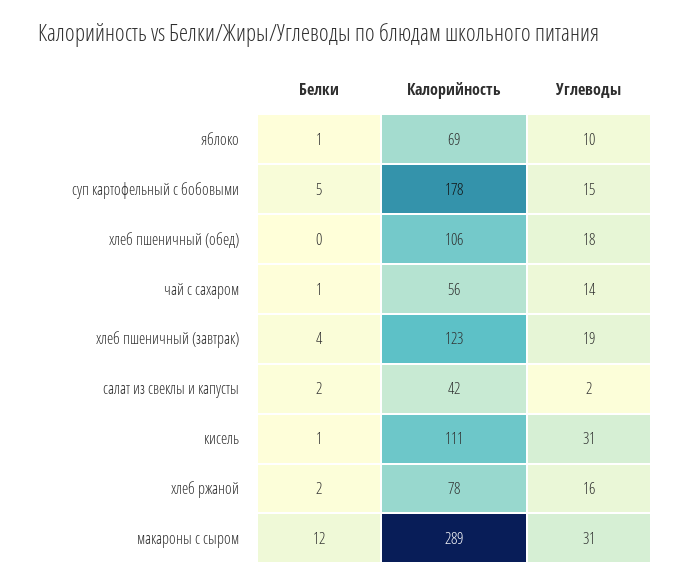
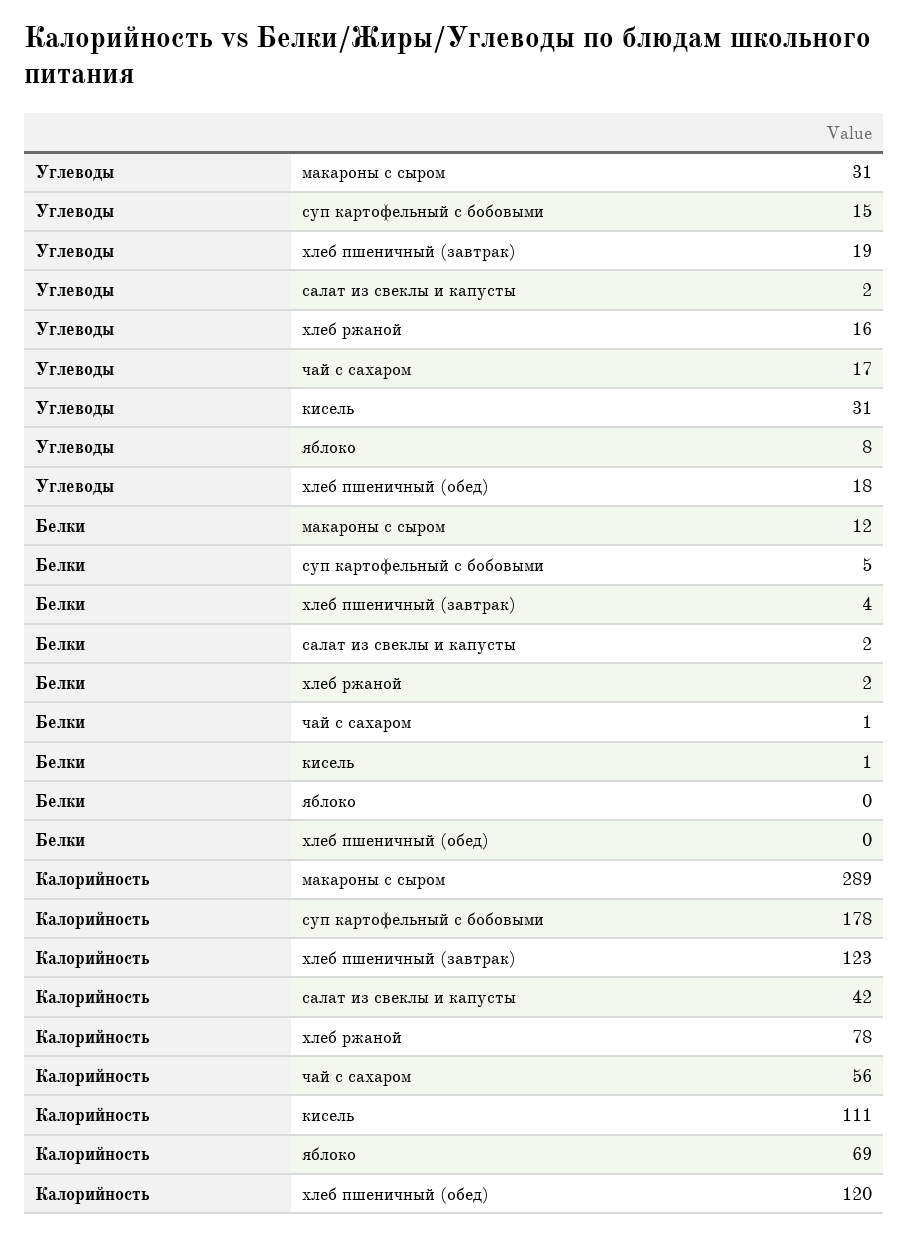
  {
    "Белки": {
-     "яблоко": 1,
+     "яблоко": 0,
      "суп картофельный с бобовыми": 5,
      "хлеб пшеничный (обед)": 0,
      "чай с сахаром": 1,
      "хлеб пшеничный (завтрак)": 4,
      "салат из свеклы и капусты": 2,
      "кисель": 1,
      "хлеб ржаной": 2,
      "макароны с сыром": 12
    },
    "Калорийность": {
      "яблоко": 69,
      "суп картофельный с бобовыми": 178,
-     "хлеб пшеничный (обед)": 106,
+     "хлеб пшеничный (обед)": 120,
      "чай с сахаром": 56,
      "хлеб пшеничный (завтрак)": 123,
      "салат из свеклы и капусты": 42,
      "кисель": 111,
      "хлеб ржаной": 78,
      "макароны с сыром": 289
    },
    "Углеводы": {
-     "яблоко": 10,
+     "яблоко": 8,
      "суп картофельный с бобовыми": 15,
      "хлеб пшеничный (обед)": 18,
-     "чай с сахаром": 14,
+     "чай с сахаром": 17,
      "хлеб пшеничный (завтрак)": 19,
      "салат из свеклы и капусты": 2,
      "кисель": 31,
      "хлеб ржаной": 16,
      "макароны с сыром": 31
    }
  }

